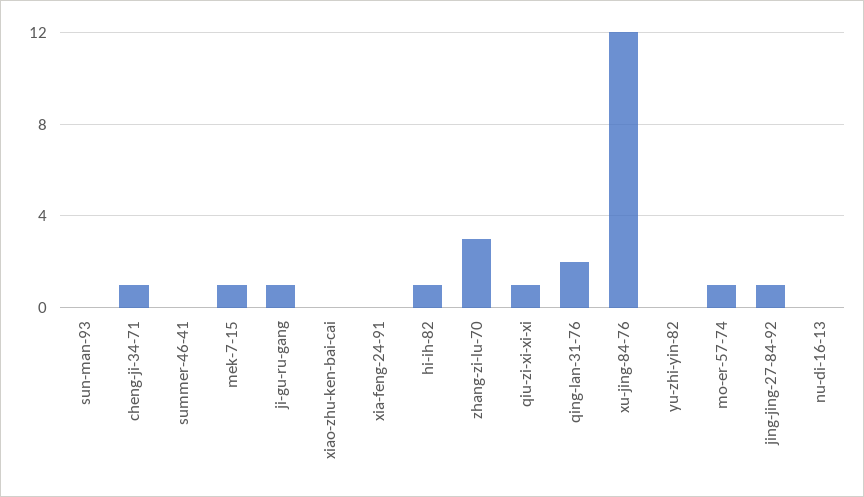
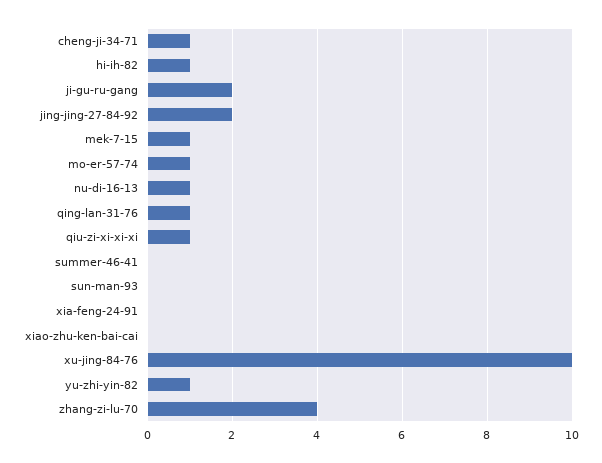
  {
    "sun-man-93": 0,
    "cheng-ji-34-71": 1,
    "summer-46-41": 0,
    "mek-7-15": 1,
-   "ji-gu-ru-gang": 1,
+   "ji-gu-ru-gang": 2,
    "xiao-zhu-ken-bai-cai": 0,
    "xia-feng-24-91": 0,
    "hi-ih-82": 1,
-   "zhang-zi-lu-70": 3,
+   "zhang-zi-lu-70": 4,
    "qiu-zi-xi-xi-xi": 1,
-   "qing-lan-31-76": 2,
+   "qing-lan-31-76": 1,
-   "xu-jing-84-76": 12,
+   "xu-jing-84-76": 10,
-   "yu-zhi-yin-82": 0,
+   "yu-zhi-yin-82": 1,
    "mo-er-57-74": 1,
-   "jing-jing-27-84-92": 1,
+   "jing-jing-27-84-92": 2,
-   "nu-di-16-13": 0
+   "nu-di-16-13": 1
  }

